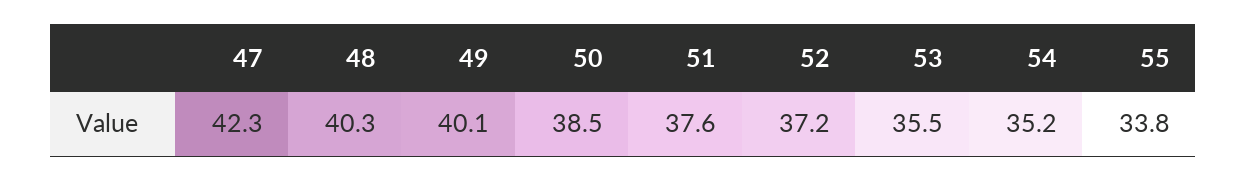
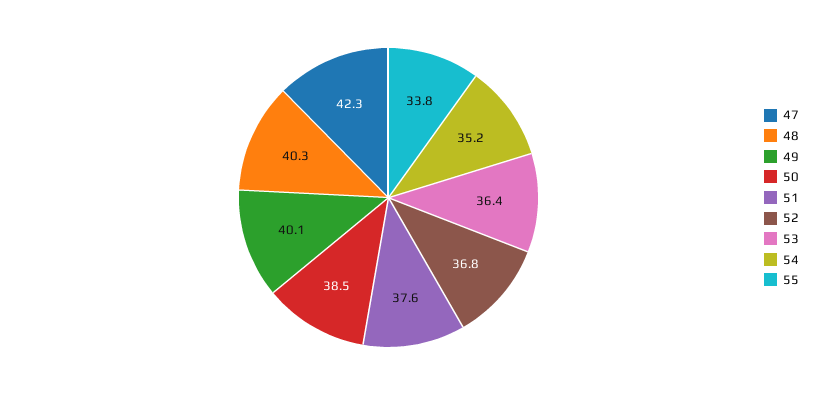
  {
    "47": 42.3,
    "48": 40.3,
    "49": 40.1,
    "50": 38.5,
    "51": 37.6,
-   "52": 37.2,
+   "52": 36.8,
-   "53": 35.5,
+   "53": 36.4,
    "54": 35.2,
    "55": 33.8
  }

